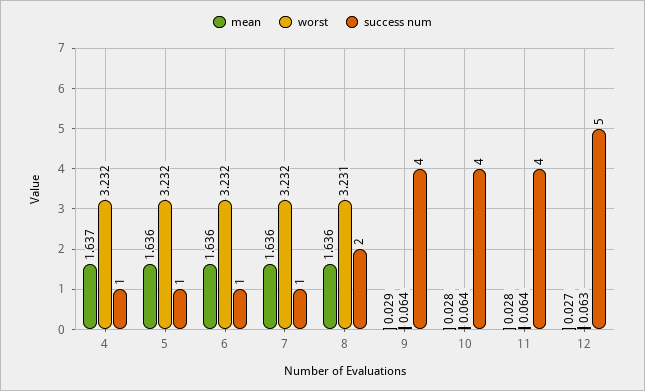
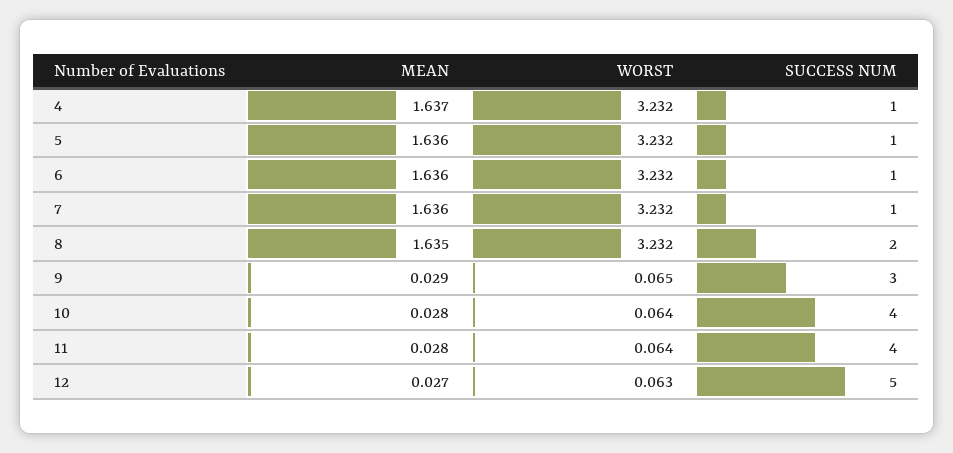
  {
    "mean": {
      "4": 1.637,
      "5": 1.636,
      "6": 1.636,
      "7": 1.636,
-     "8": 1.636,
+     "8": 1.635,
      "9": 0.029,
      "10": 0.028,
      "11": 0.028,
      "12": 0.027
    },
    "worst": {
      "4": 3.232,
      "5": 3.232,
      "6": 3.232,
      "7": 3.232,
-     "8": 3.231,
+     "8": 3.232,
-     "9": 0.064,
+     "9": 0.065,
      "10": 0.064,
      "11": 0.064,
      "12": 0.063
    },
    "success num": {
      "4": 1,
      "5": 1,
      "6": 1,
      "7": 1,
      "8": 2,
-     "9": 4,
+     "9": 3,
      "10": 4,
      "11": 4,
      "12": 5
    }
  }

